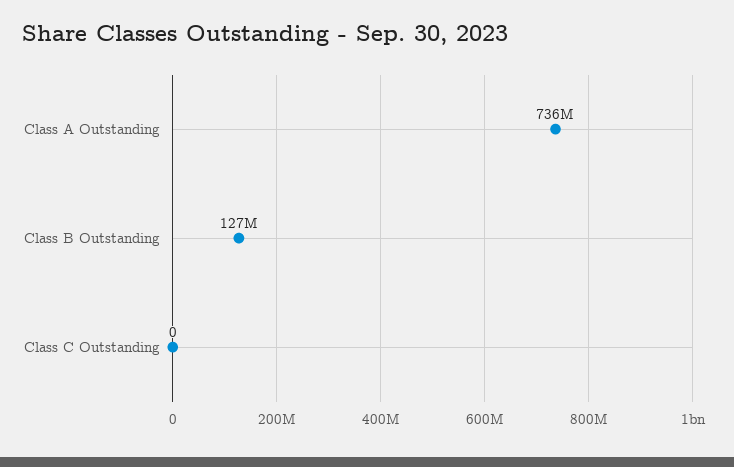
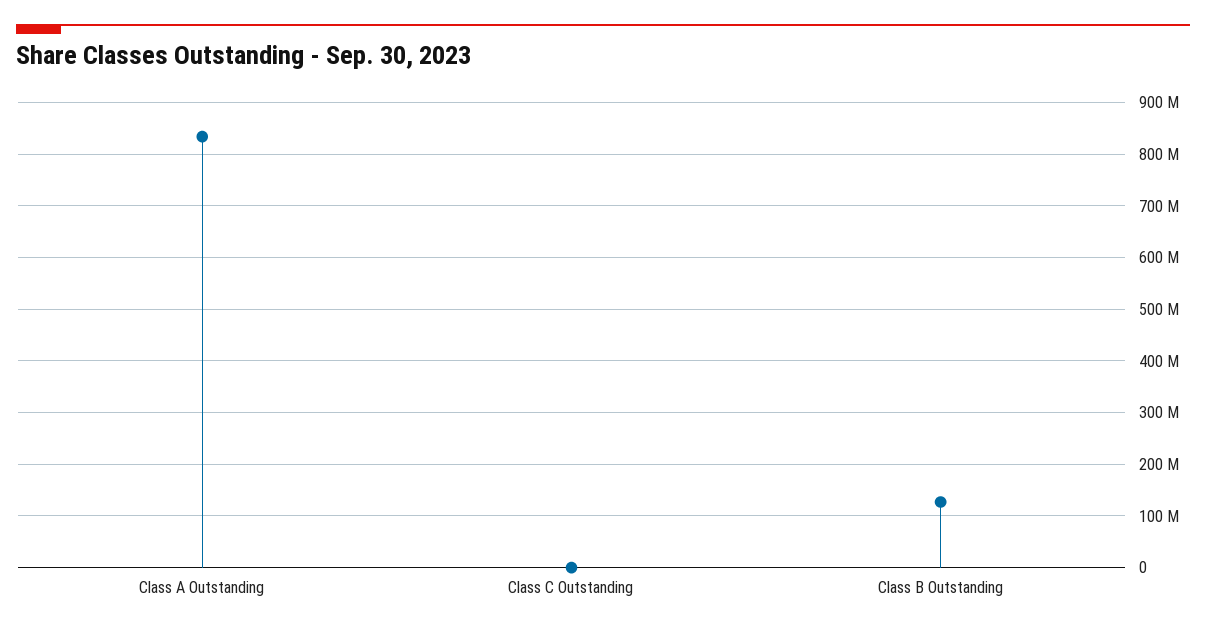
  {
-   "Class A Outstanding": 736000000,
+   "Class A Outstanding": 840000000,
    "Class B Outstanding": 127000000,
    "Class C Outstanding": 0
  }

